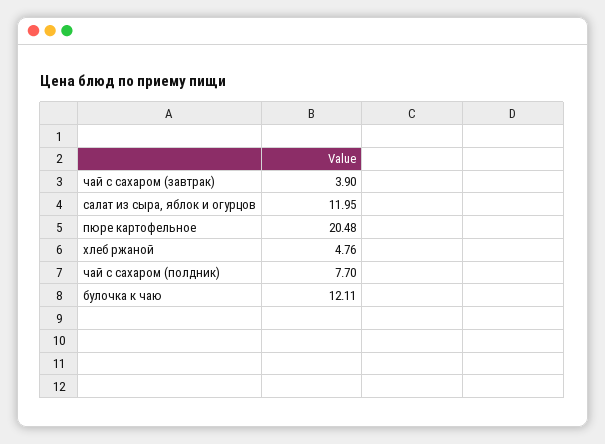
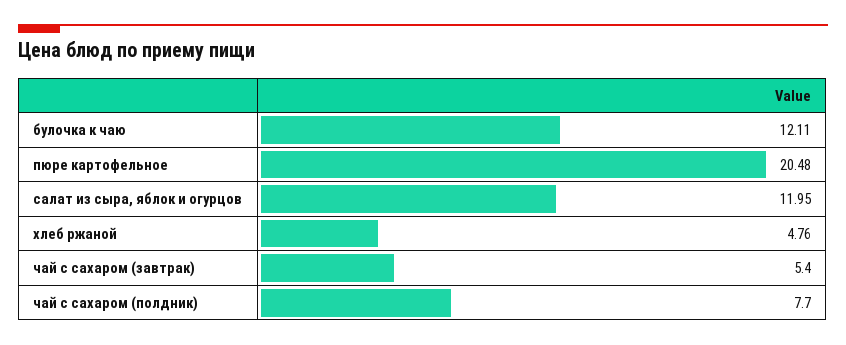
  {
-   "чай с сахаром (завтрак)": 3.9,
+   "чай с сахаром (завтрак)": 5.4,
    "салат из сыра, яблок и огурцов": 11.95,
    "пюре картофельное": 20.48,
    "хлеб ржаной": 4.76,
    "чай с сахаром (полдник)": 7.7,
    "булочка к чаю": 12.11
  }

